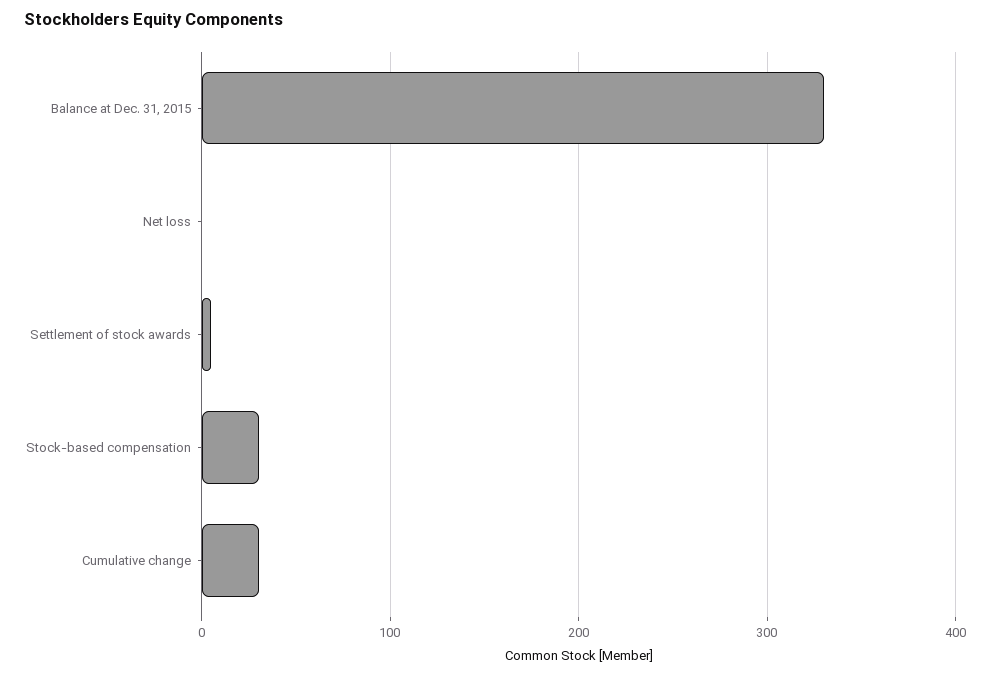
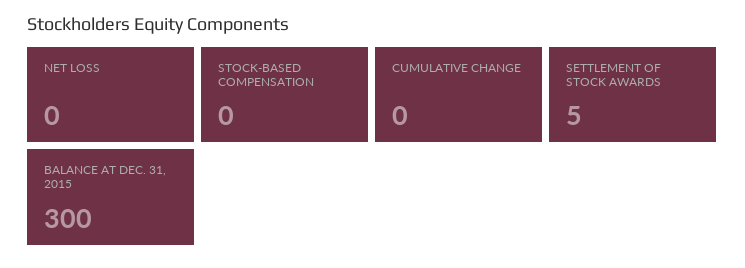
  {
-   "Balance at Dec. 31, 2015": 330,
+   "Balance at Dec. 31, 2015": 300,
    "Net loss": 0,
    "Settlement of stock awards": 5,
-   "Stock-based compensation": 30,
+   "Stock-based compensation": 0,
-   "Cumulative change": 30
+   "Cumulative change": 0
  }

